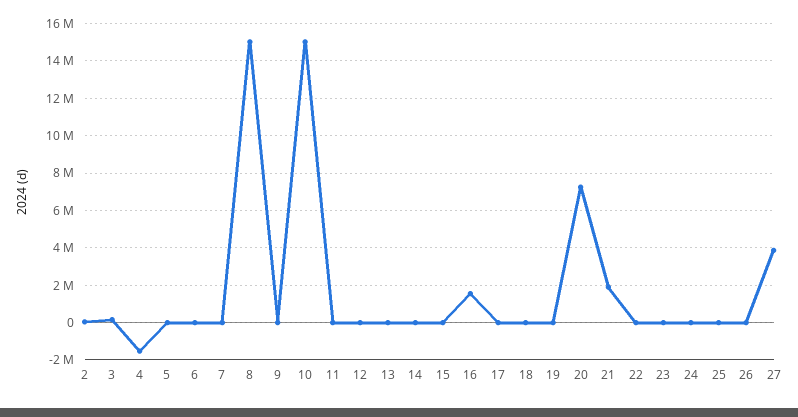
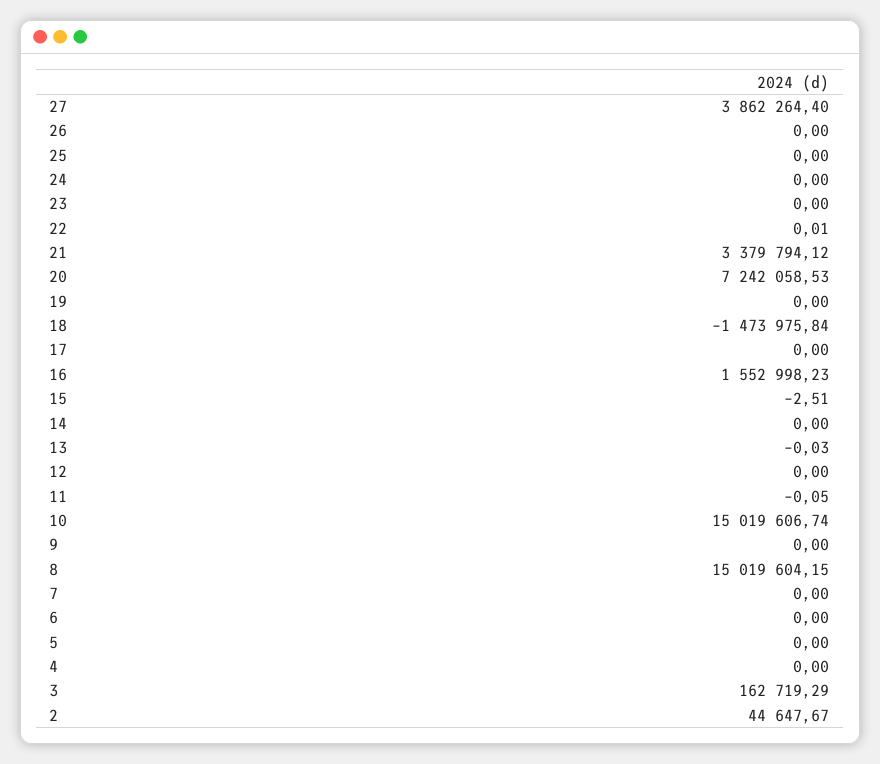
  {
    "2": 44647.67,
    "3": 162719.29,
-   "4": -1500000,
+   "4": 0,
    "5": 0,
    "6": 0,
    "7": 0,
    "8": 15019604.15,
    "9": 0,
    "10": 15019606.74,
    "11": -0.05,
    "12": 0,
    "13": -0.03,
    "14": 0,
    "15": -2.51,
    "16": 1552998.23,
    "17": 0,
-   "18": 0,
+   "18": -1473975.84,
    "19": 0,
    "20": 7242058.53,
-   "21": 2000000,
+   "21": 3379794.12,
    "22": 0.01,
    "23": 0,
    "24": 0,
    "25": 0,
    "26": 0,
    "27": 3862264.4
  }

